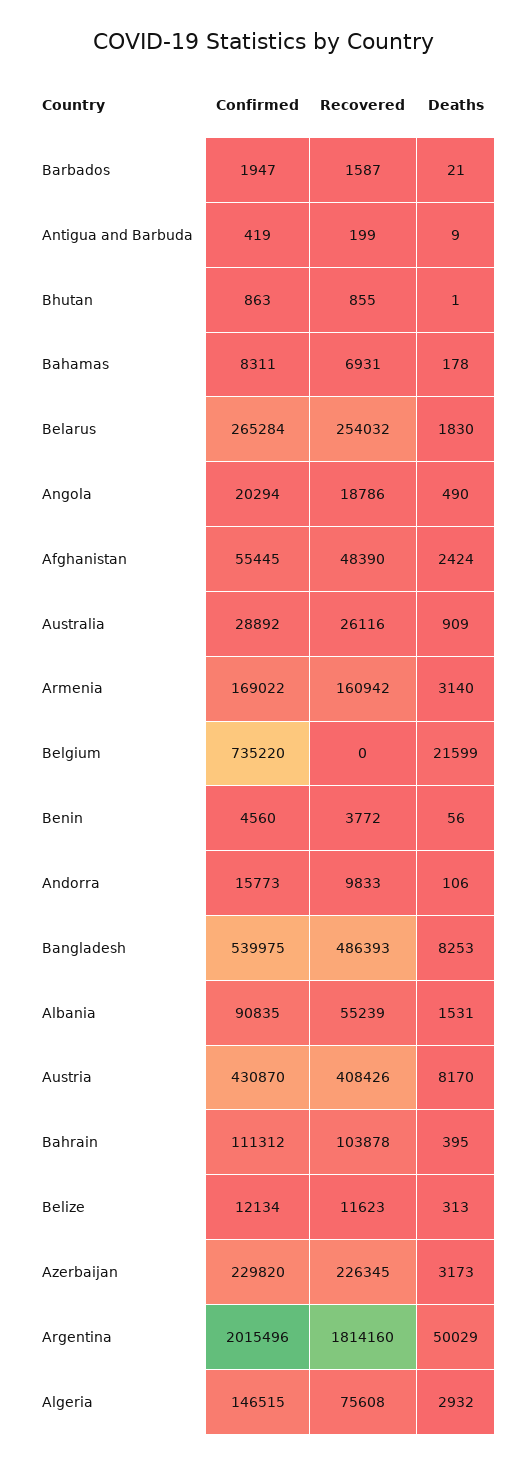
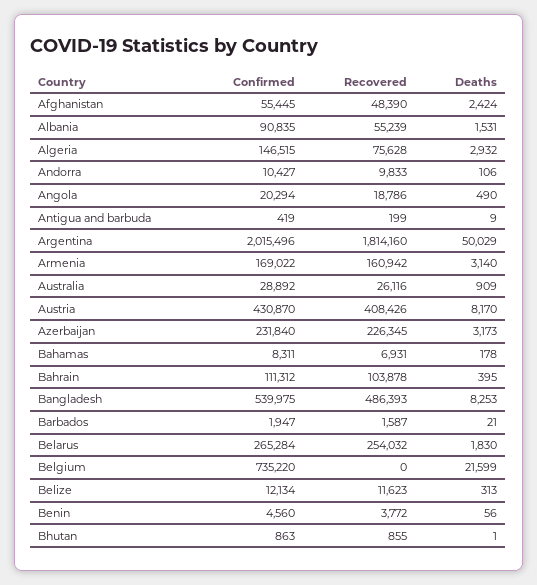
  {
    "Confirmed": {
      "Barbados": 1947,
      "Antigua and Barbuda": 419,
      "Bhutan": 863,
      "Bahamas": 8311,
      "Belarus": 265284,
      "Angola": 20294,
      "Afghanistan": 55445,
      "Australia": 28892,
      "Armenia": 169022,
      "Belgium": 735220,
      "Benin": 4560,
-     "Andorra": 15773,
+     "Andorra": 10427,
      "Bangladesh": 539975,
      "Albania": 90835,
      "Austria": 430870,
      "Bahrain": 111312,
      "Belize": 12134,
-     "Azerbaijan": 229820,
+     "Azerbaijan": 231840,
      "Argentina": 2015496,
      "Algeria": 146515
    },
    "Recovered": {
      "Barbados": 1587,
      "Antigua and Barbuda": 199,
      "Bhutan": 855,
      "Bahamas": 6931,
      "Belarus": 254032,
      "Angola": 18786,
      "Afghanistan": 48390,
      "Australia": 26116,
      "Armenia": 160942,
      "Belgium": 0,
      "Benin": 3772,
      "Andorra": 9833,
      "Bangladesh": 486393,
      "Albania": 55239,
      "Austria": 408426,
      "Bahrain": 103878,
      "Belize": 11623,
      "Azerbaijan": 226345,
      "Argentina": 1814160,
-     "Algeria": 75608
+     "Algeria": 75628
    },
    "Deaths": {
      "Barbados": 21,
      "Antigua and Barbuda": 9,
      "Bhutan": 1,
      "Bahamas": 178,
      "Belarus": 1830,
      "Angola": 490,
      "Afghanistan": 2424,
      "Australia": 909,
      "Armenia": 3140,
      "Belgium": 21599,
      "Benin": 56,
      "Andorra": 106,
      "Bangladesh": 8253,
      "Albania": 1531,
      "Austria": 8170,
      "Bahrain": 395,
      "Belize": 313,
      "Azerbaijan": 3173,
      "Argentina": 50029,
      "Algeria": 2932
    }
  }

